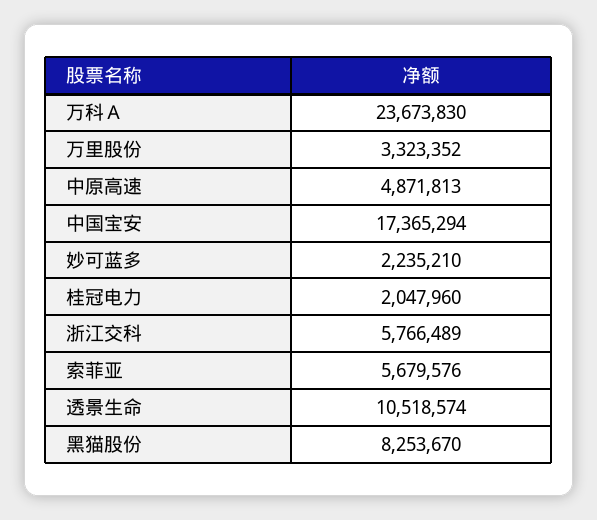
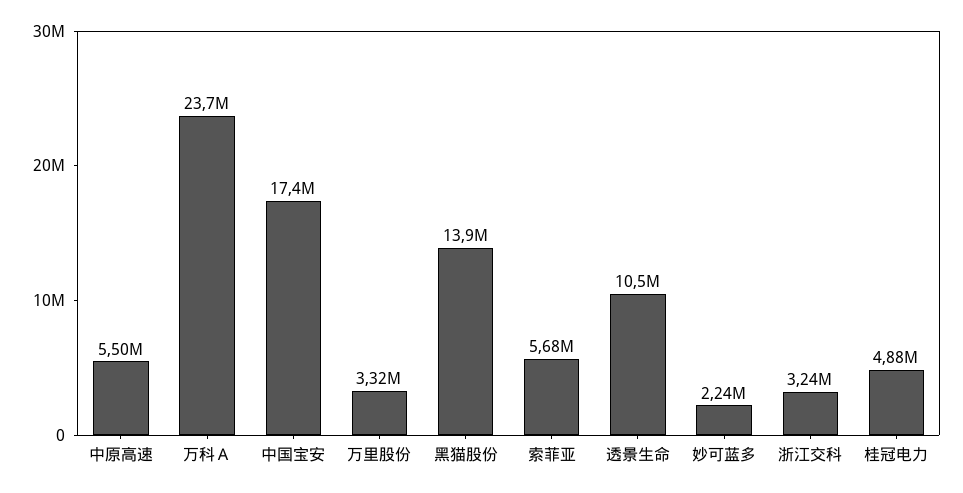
  {
    "万科Ａ": 23673830,
    "万里股份": 3323352,
-   "中原高速": 4871813,
+   "中原高速": 5500000,
    "中国宝安": 17365294,
    "妙可蓝多": 2235210,
-   "桂冠电力": 2047960,
+   "桂冠电力": 4880000,
-   "浙江交科": 5766489,
+   "浙江交科": 3240000,
    "索菲亚": 5679576,
    "透景生命": 10518574,
-   "黑猫股份": 8253670
+   "黑猫股份": 13900000
  }

